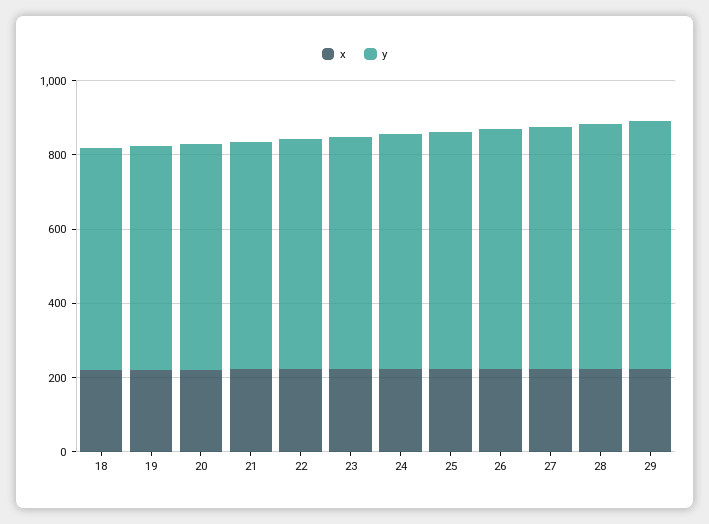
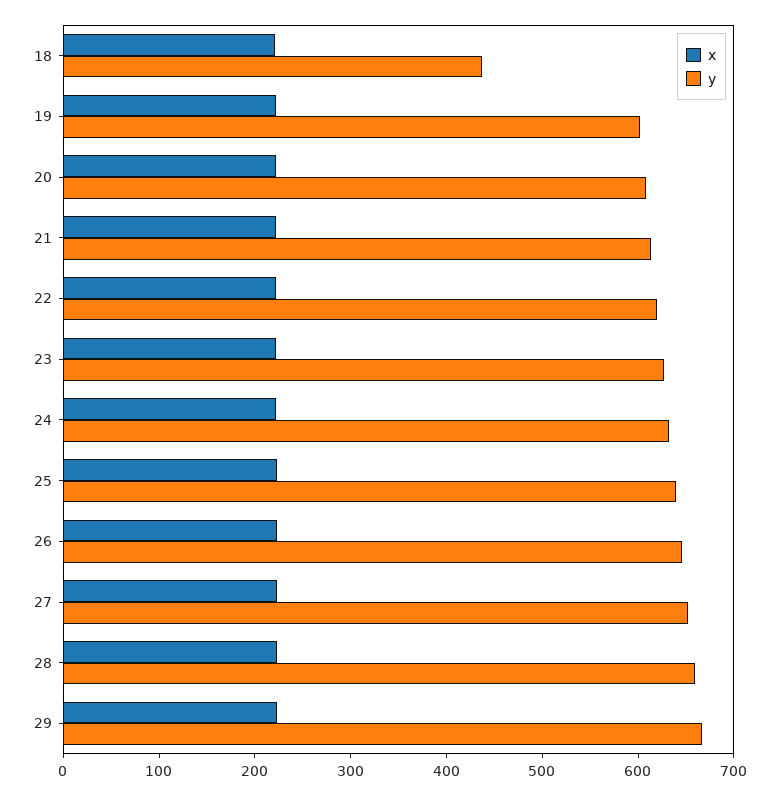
  {
    "x": {
      "18": 220,
      "19": 220,
      "20": 220,
      "21": 220,
      "22": 220,
      "23": 220,
      "24": 220,
      "25": 220,
      "26": 220,
      "27": 220,
      "28": 220,
      "29": 220
    },
    "y": {
-     "18": 600,
+     "18": 440,
      "19": 600,
      "20": 600,
      "21": 620,
      "22": 620,
      "23": 620,
      "24": 640,
      "25": 640,
      "26": 640,
      "27": 660,
      "28": 660,
      "29": 660
    }
  }

